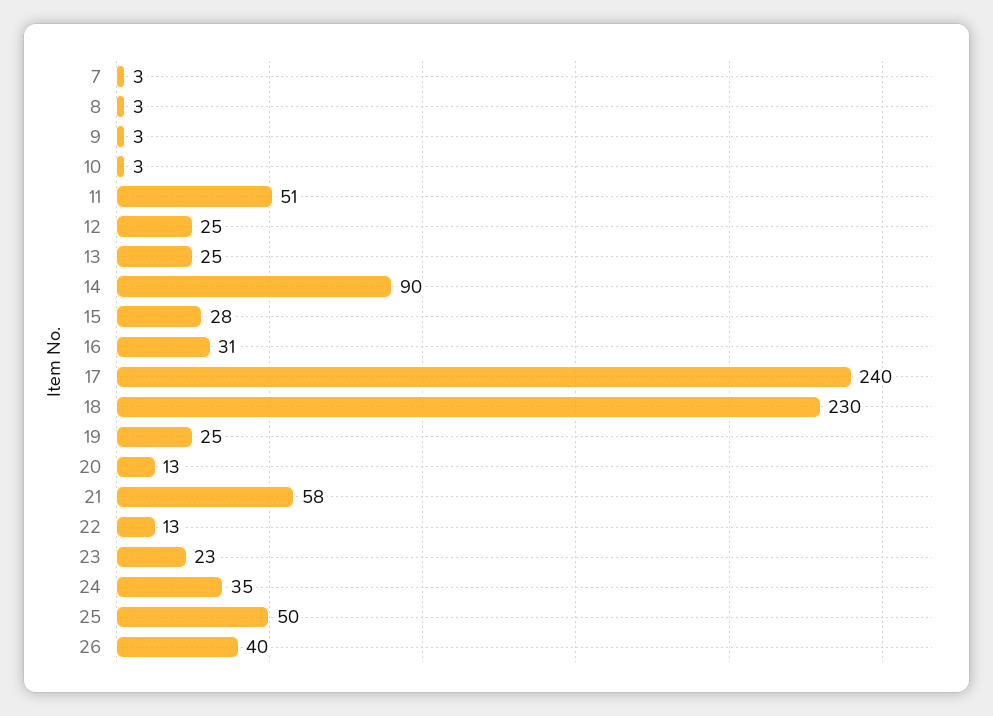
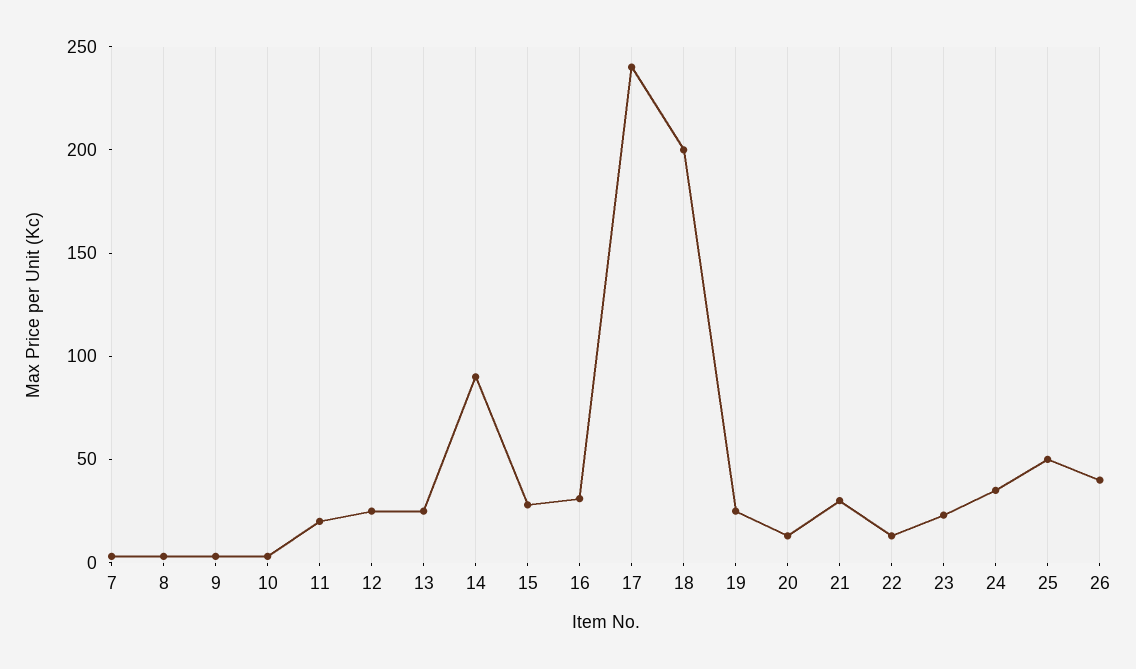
  {
    "7": 3,
    "8": 3,
    "9": 3,
    "10": 3,
-   "11": 51,
+   "11": 20,
    "12": 25,
    "13": 25,
    "14": 90,
    "15": 28,
    "16": 31,
    "17": 240,
-   "18": 230,
+   "18": 200,
    "19": 25,
    "20": 13,
-   "21": 58,
+   "21": 30,
    "22": 13,
    "23": 23,
    "24": 35,
    "25": 50,
    "26": 40
  }

